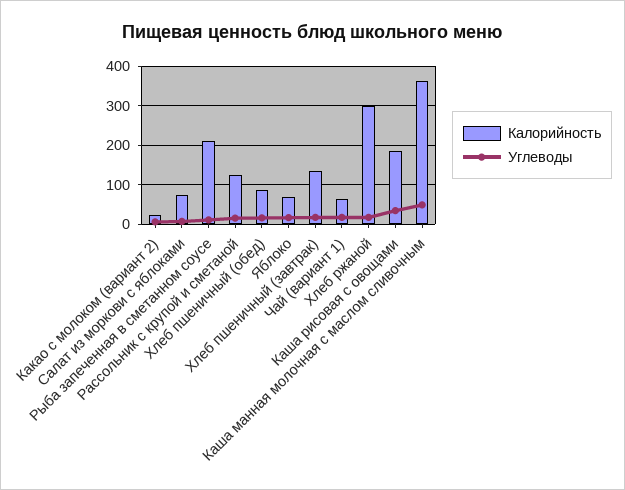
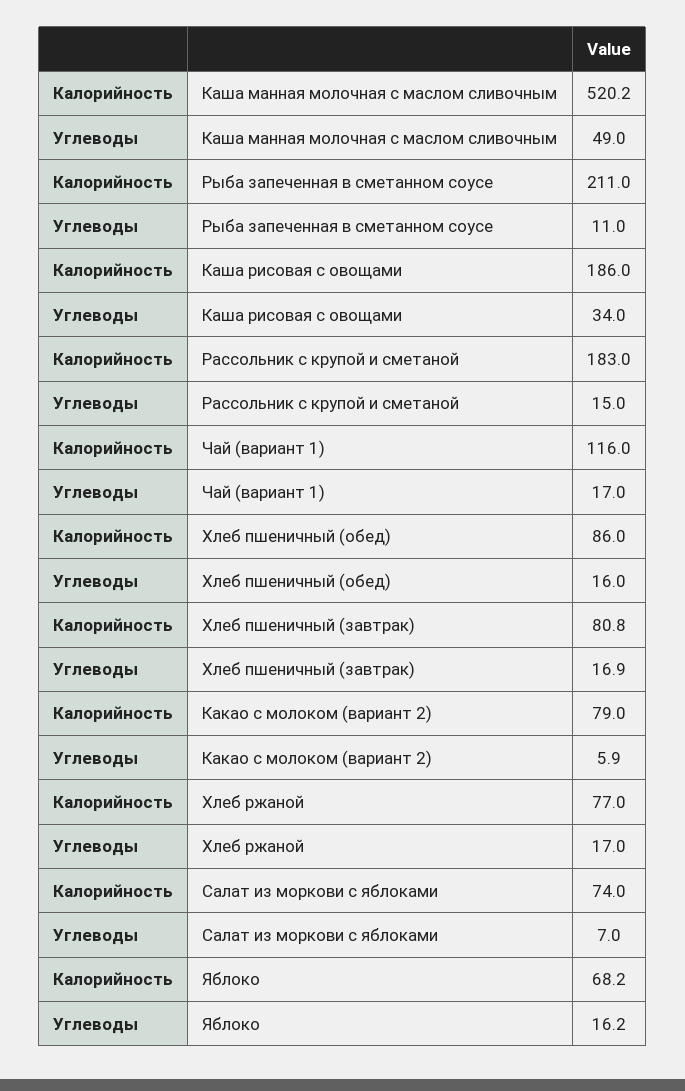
  {
    "Калорийность": {
-     "Какао с молоком (вариант 2)": 20,
+     "Какао с молоком (вариант 2)": 79,
      "Салат из моркови с яблоками": 74,
      "Рыба запеченная в сметанном соусе": 211,
-     "Рассольник с крупой и сметаной": 120,
+     "Рассольник с крупой и сметаной": 183,
      "Хлеб пшеничный (обед)": 86,
      "Яблоко": 68.2,
-     "Хлеб пшеничный (завтрак)": 140,
+     "Хлеб пшеничный (завтрак)": 80.8,
-     "Чай (вариант 1)": 60,
+     "Чай (вариант 1)": 116,
-     "Хлеб ржаной": 300,
+     "Хлеб ржаной": 77,
      "Каша рисовая с овощами": 186,
-     "Каша манная молочная с маслом сливочным": 360
+     "Каша манная молочная с маслом сливочным": 520.2
    },
    "Углеводы": {
      "Какао с молоком (вариант 2)": 5.9,
      "Салат из моркови с яблоками": 7,
      "Рыба запеченная в сметанном соусе": 11,
      "Рассольник с крупой и сметаной": 15,
      "Хлеб пшеничный (обед)": 16,
      "Яблоко": 16.2,
      "Хлеб пшеничный (завтрак)": 16.9,
      "Чай (вариант 1)": 17,
      "Хлеб ржаной": 17,
      "Каша рисовая с овощами": 34,
      "Каша манная молочная с маслом сливочным": 49
    }
  }

